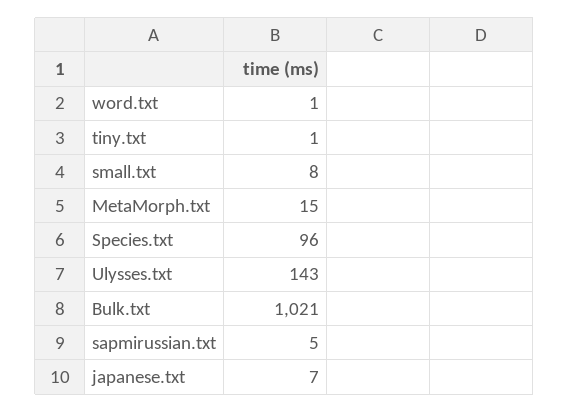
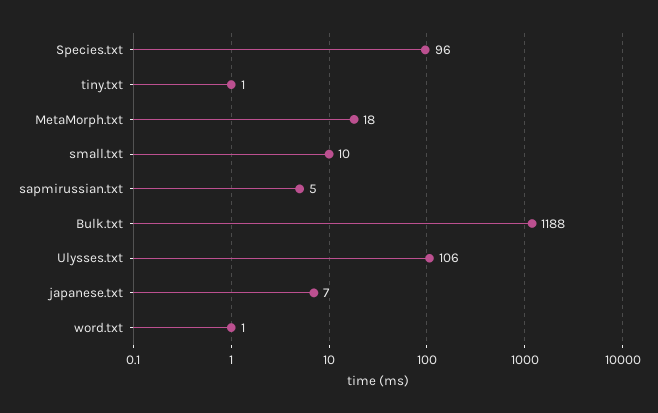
  {
    "word.txt": 1,
    "tiny.txt": 1,
-   "small.txt": 8,
+   "small.txt": 10,
-   "MetaMorph.txt": 15,
+   "MetaMorph.txt": 18,
    "Species.txt": 96,
-   "Ulysses.txt": 143,
+   "Ulysses.txt": 106,
-   "Bulk.txt": 1021,
+   "Bulk.txt": 1188,
    "sapmirussian.txt": 5,
    "japanese.txt": 7
  }

